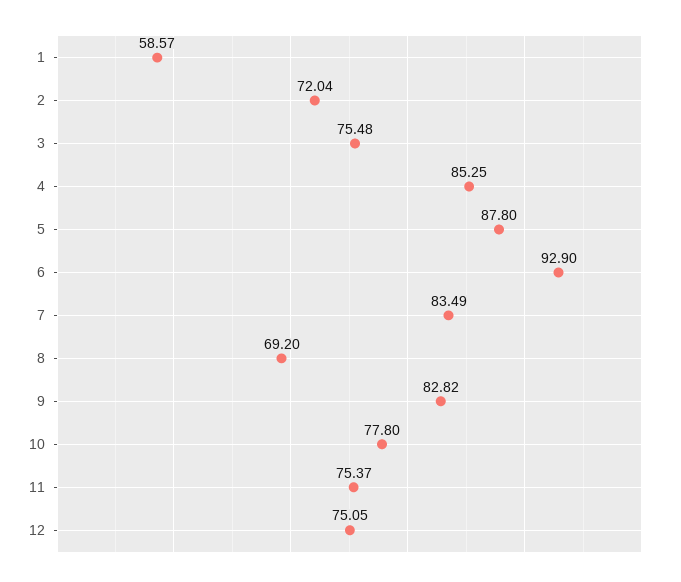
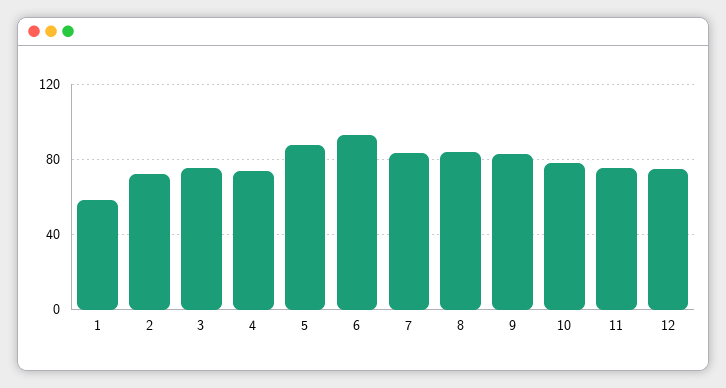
  {
    "1": 58.57,
    "2": 72.04,
    "3": 75.48,
-   "4": 85.25,
+   "4": 75,
    "5": 87.8,
    "6": 92.9,
    "7": 83.49,
-   "8": 69.2,
+   "8": 85,
    "9": 82.82,
    "10": 77.8,
    "11": 75.37,
    "12": 75.05
  }

